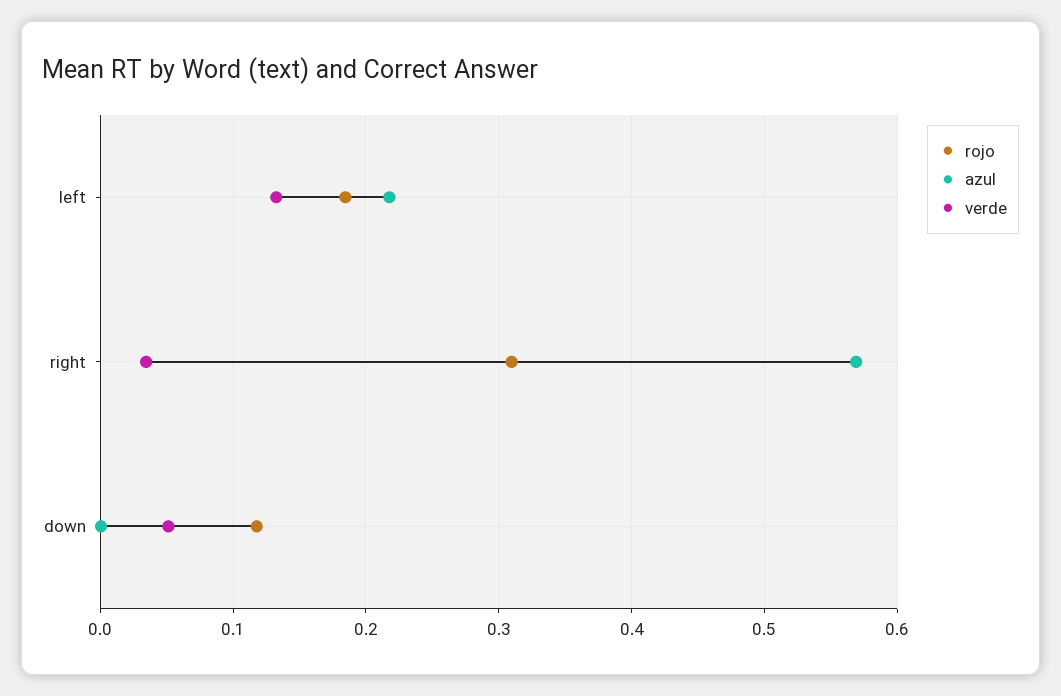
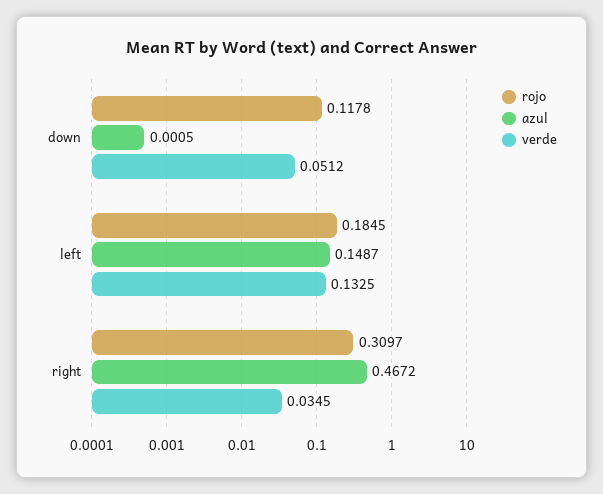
  {
    "rojo": {
      "left": 0.1845,
      "right": 0.3097,
      "down": 0.1178
    },
    "azul": {
-     "left": 0.22,
+     "left": 0.1487,
-     "right": 0.57,
+     "right": 0.4672,
      "down": 0.0005
    },
    "verde": {
      "left": 0.1325,
      "right": 0.0345,
      "down": 0.0512
    }
  }

